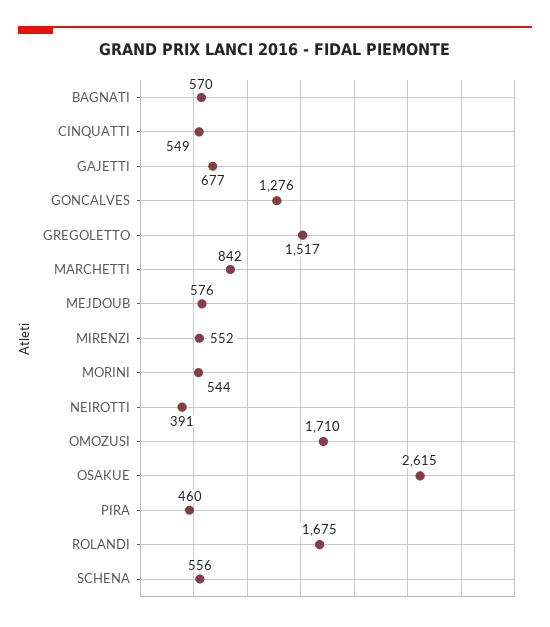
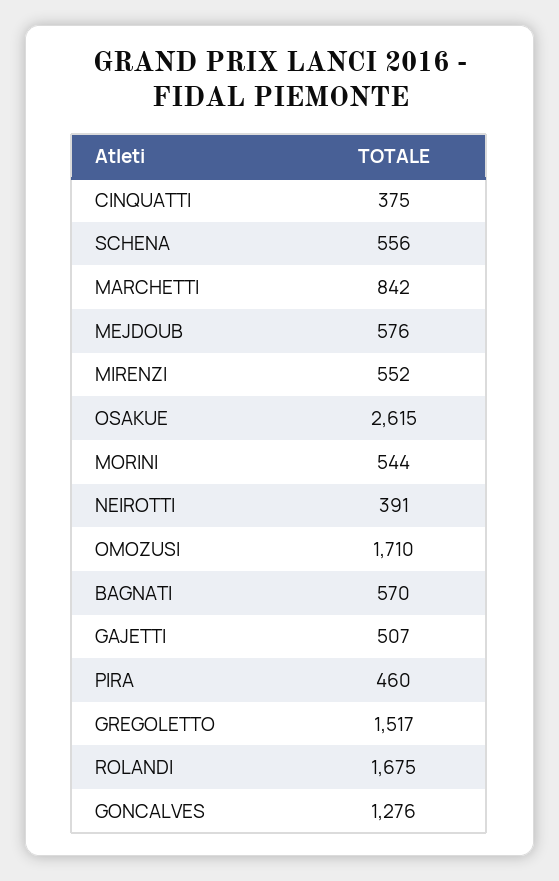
  {
    "BAGNATI": 570,
-   "CINQUATTI": 549,
+   "CINQUATTI": 375,
-   "GAJETTI": 677,
+   "GAJETTI": 507,
    "GONCALVES": 1276,
    "GREGOLETTO": 1517,
    "MARCHETTI": 842,
    "MEJDOUB": 576,
    "MIRENZI": 552,
    "MORINI": 544,
    "NEIROTTI": 391,
    "OMOZUSI": 1710,
    "OSAKUE": 2615,
    "PIRA": 460,
    "ROLANDI": 1675,
    "SCHENA": 556
  }

